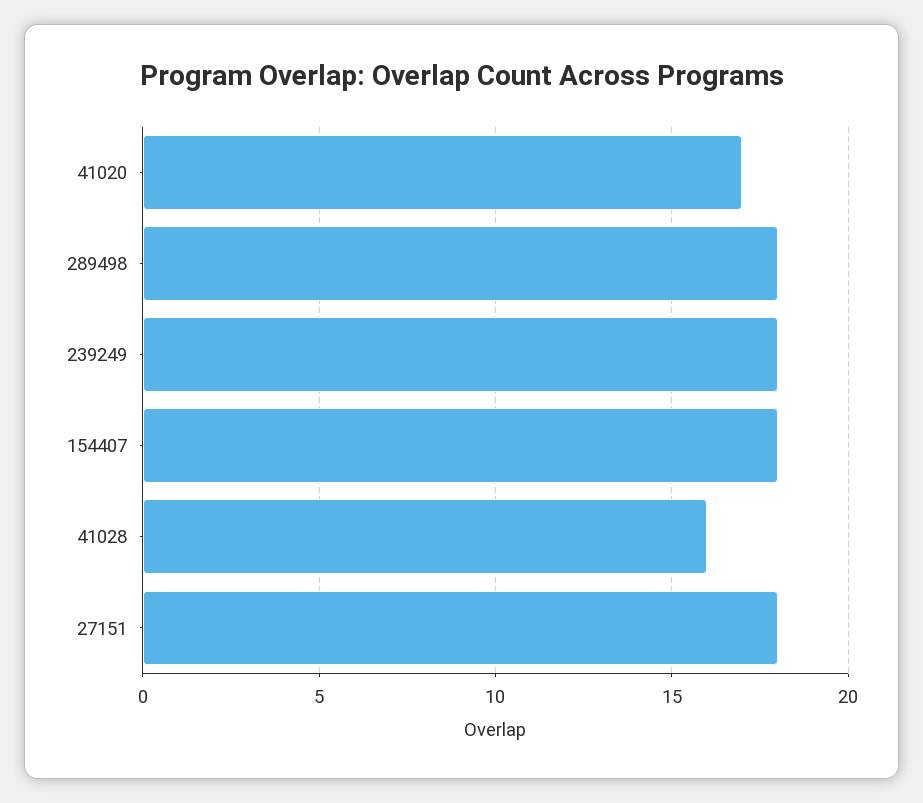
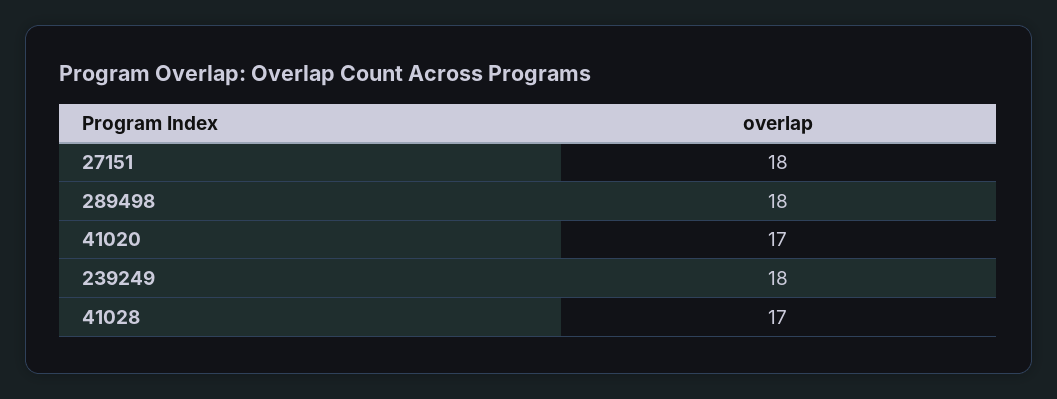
  {
    "41020": 17,
    "289498": 18,
    "239249": 18,
-   "154407": 18,
-   "41028": 16,
+   "41028": 17,
    "27151": 18
  }

